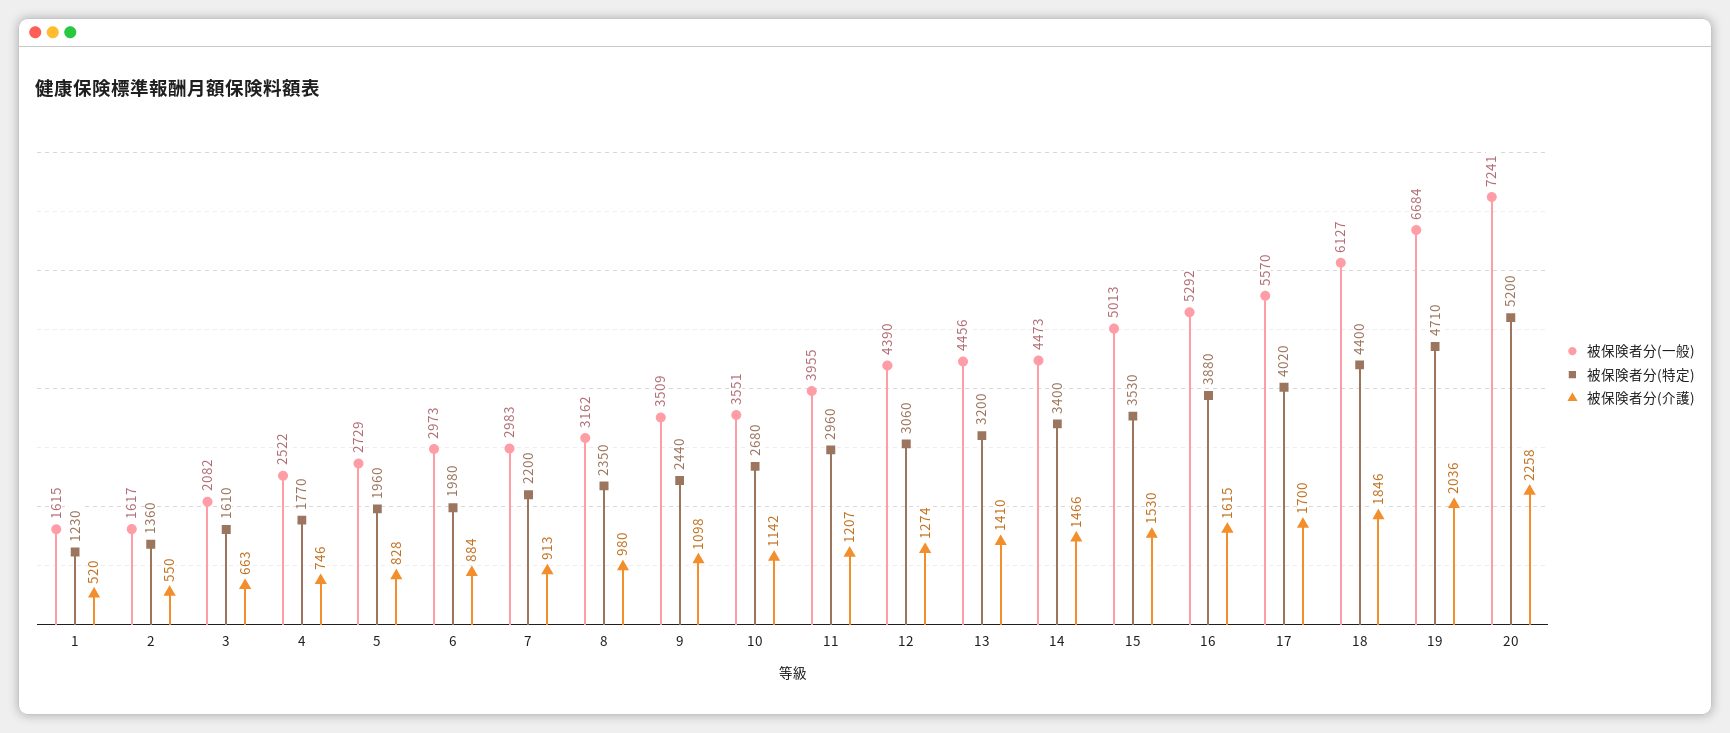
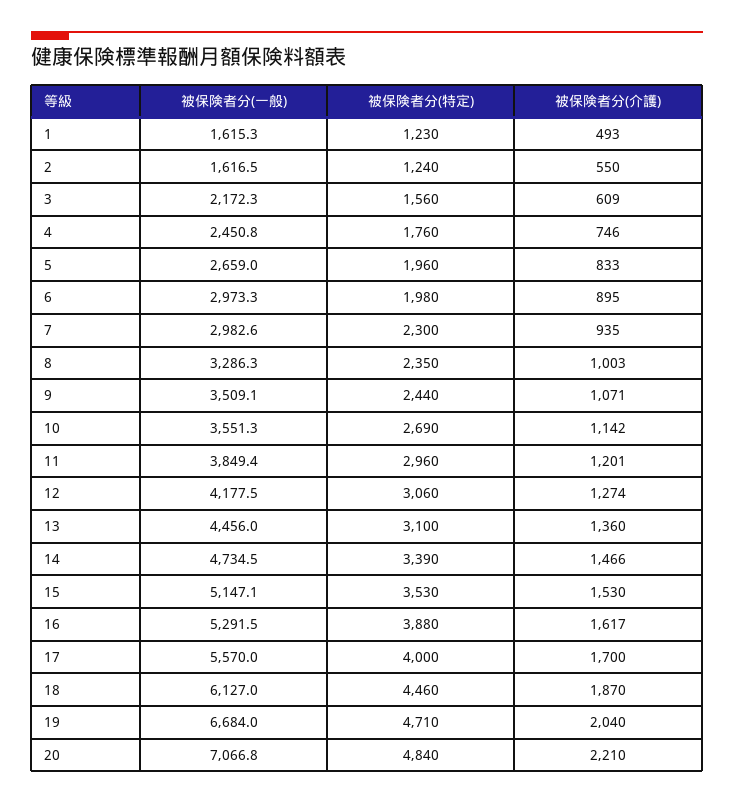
  {
    "被保険者分(一般)": {
      "1": 1615.3,
      "2": 1616.5,
-     "3": 2082,
+     "3": 2172.3,
-     "4": 2522,
+     "4": 2450.8,
-     "5": 2729,
+     "5": 2659,
      "6": 2973.3,
      "7": 2982.6,
-     "8": 3162,
+     "8": 3286.3,
      "9": 3509.1,
      "10": 3551.3,
-     "11": 3955,
+     "11": 3849.4,
-     "12": 4390,
+     "12": 4177.5,
      "13": 4456,
-     "14": 4473,
+     "14": 4734.5,
-     "15": 5013,
+     "15": 5147.1,
      "16": 5291.5,
      "17": 5570,
      "18": 6127,
      "19": 6684,
-     "20": 7241
+     "20": 7066.8
    },
    "被保険者分(特定)": {
      "1": 1230,
-     "2": 1360,
+     "2": 1240,
-     "3": 1610,
+     "3": 1560,
-     "4": 1770,
+     "4": 1760,
      "5": 1960,
      "6": 1980,
-     "7": 2200,
+     "7": 2300,
      "8": 2350,
      "9": 2440,
-     "10": 2680,
+     "10": 2690,
      "11": 2960,
      "12": 3060,
-     "13": 3200,
+     "13": 3100,
-     "14": 3400,
+     "14": 3390,
      "15": 3530,
      "16": 3880,
-     "17": 4020,
+     "17": 4000,
-     "18": 4400,
+     "18": 4460,
      "19": 4710,
-     "20": 5200
+     "20": 4840
    },
    "被保険者分(介護)": {
-     "1": 520,
+     "1": 493,
      "2": 550,
-     "3": 663,
+     "3": 609,
      "4": 746,
-     "5": 828,
+     "5": 833,
-     "6": 884,
+     "6": 895,
-     "7": 913,
+     "7": 935,
-     "8": 980,
+     "8": 1003,
-     "9": 1098,
+     "9": 1071,
      "10": 1142,
-     "11": 1207,
+     "11": 1201,
      "12": 1274,
-     "13": 1410,
+     "13": 1360,
      "14": 1466,
      "15": 1530,
-     "16": 1615,
+     "16": 1617,
      "17": 1700,
-     "18": 1846,
+     "18": 1870,
-     "19": 2036,
+     "19": 2040,
-     "20": 2258
+     "20": 2210
    }
  }

